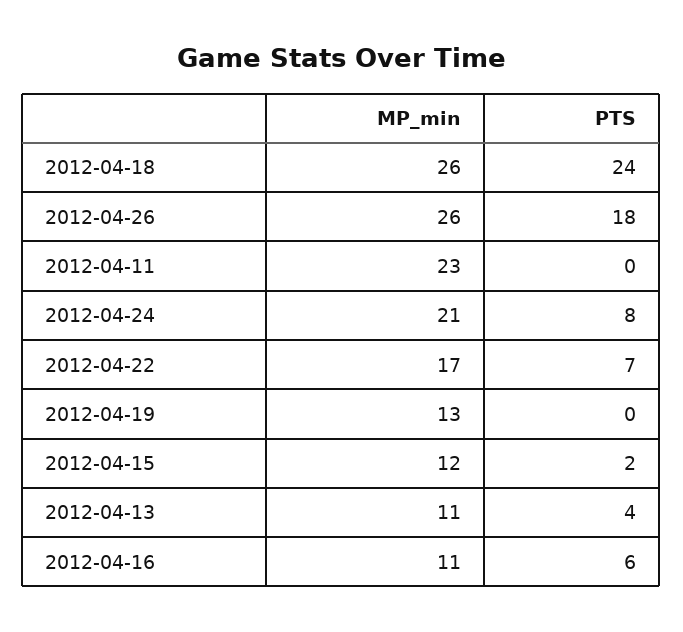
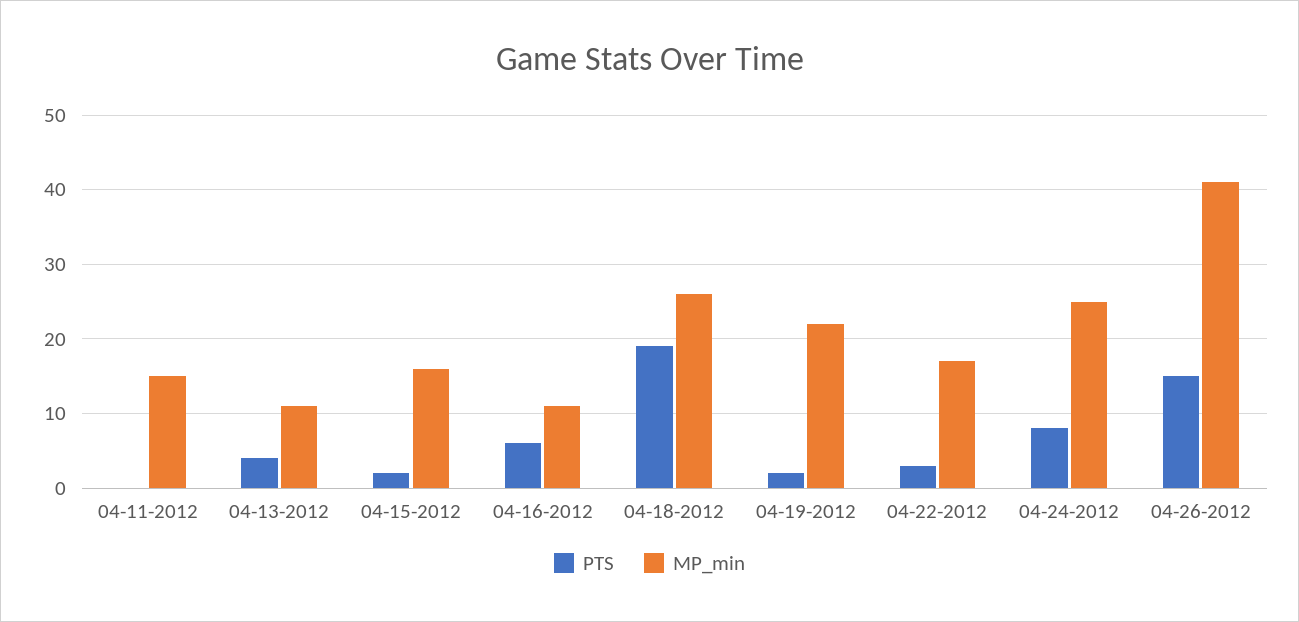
  {
    "MP_min": {
      "2012-04-18": 26,
-     "2012-04-26": 26,
+     "2012-04-26": 41,
-     "2012-04-11": 23,
+     "2012-04-11": 15,
-     "2012-04-24": 21,
+     "2012-04-24": 25,
      "2012-04-22": 17,
-     "2012-04-19": 13,
+     "2012-04-19": 22,
-     "2012-04-15": 12,
+     "2012-04-15": 16,
      "2012-04-13": 11,
      "2012-04-16": 11
    },
    "PTS": {
-     "2012-04-18": 24,
+     "2012-04-18": 19,
-     "2012-04-26": 18,
+     "2012-04-26": 15,
      "2012-04-11": 0,
      "2012-04-24": 8,
-     "2012-04-22": 7,
+     "2012-04-22": 3,
-     "2012-04-19": 0,
+     "2012-04-19": 2,
      "2012-04-15": 2,
      "2012-04-13": 4,
      "2012-04-16": 6
    }
  }

